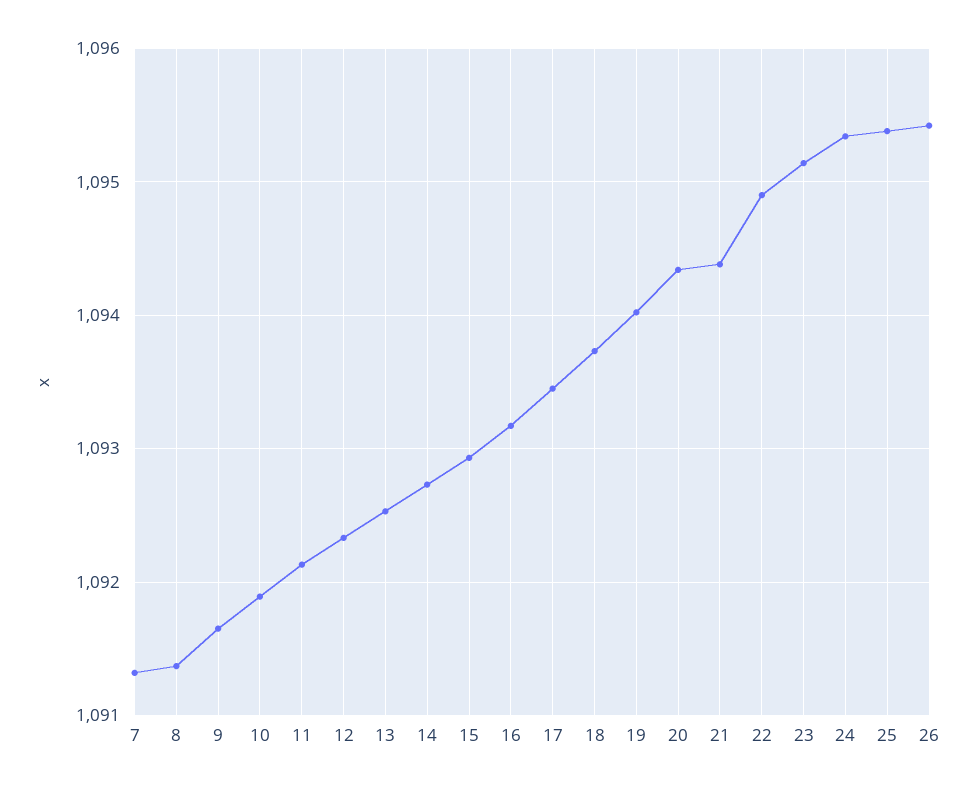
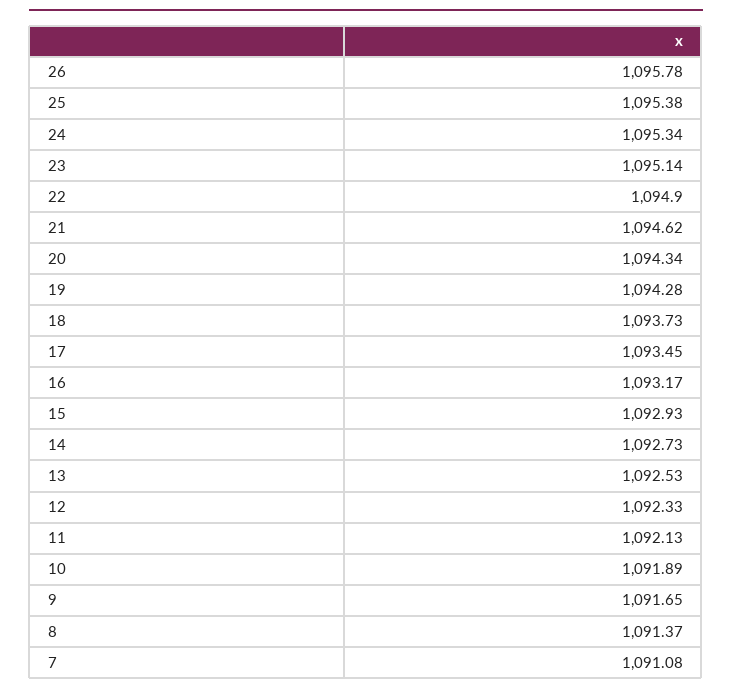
  {
-   "7": 1091.3,
+   "7": 1091.08,
    "8": 1091.37,
    "9": 1091.65,
    "10": 1091.89,
    "11": 1092.13,
    "12": 1092.33,
    "13": 1092.53,
    "14": 1092.73,
    "15": 1092.93,
    "16": 1093.17,
    "17": 1093.45,
    "18": 1093.73,
-   "19": 1094,
+   "19": 1094.28,
    "20": 1094.34,
-   "21": 1094.4,
+   "21": 1094.62,
    "22": 1094.9,
    "23": 1095.14,
    "24": 1095.34,
    "25": 1095.38,
-   "26": 1095.4
+   "26": 1095.78
  }

